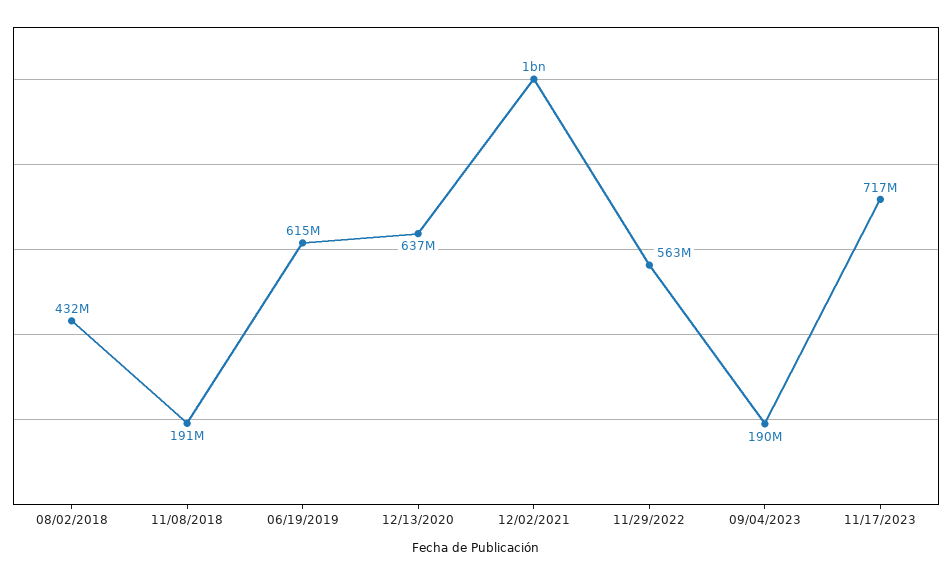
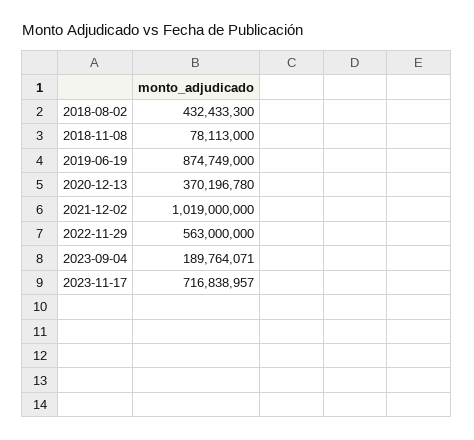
  {
    "08/02/2018": 432433300,
-   "11/08/2018": 191000000,
+   "11/08/2018": 78113000,
-   "06/19/2019": 615000000,
+   "06/19/2019": 874749000,
-   "12/13/2020": 637000000,
+   "12/13/2020": 370196780,
    "12/02/2021": 1019000000,
    "11/29/2022": 563000000,
    "09/04/2023": 189764071,
    "11/17/2023": 716838957
  }

